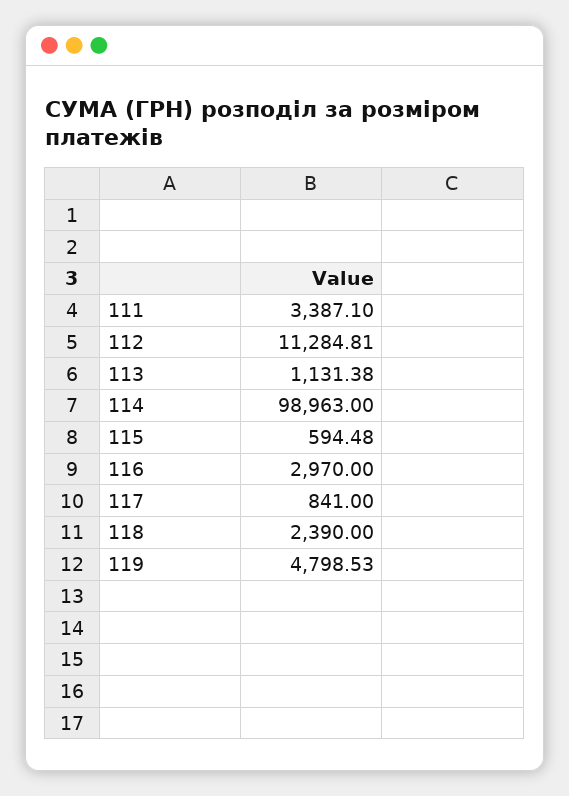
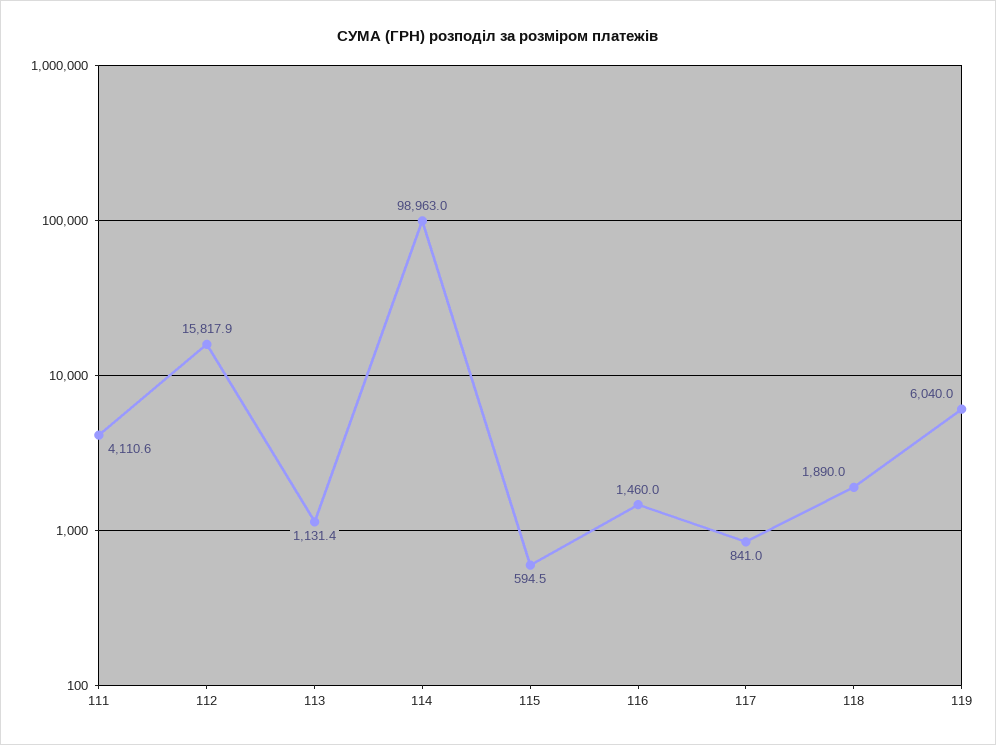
  {
-   "111": 3387.1,
+   "111": 4110.6,
-   "112": 11284.81,
+   "112": 15817.9,
    "113": 1131.38,
    "114": 98963,
    "115": 594.48,
-   "116": 2970,
+   "116": 1460,
    "117": 841,
-   "118": 2390,
+   "118": 1890,
-   "119": 4798.53
+   "119": 6040
  }

